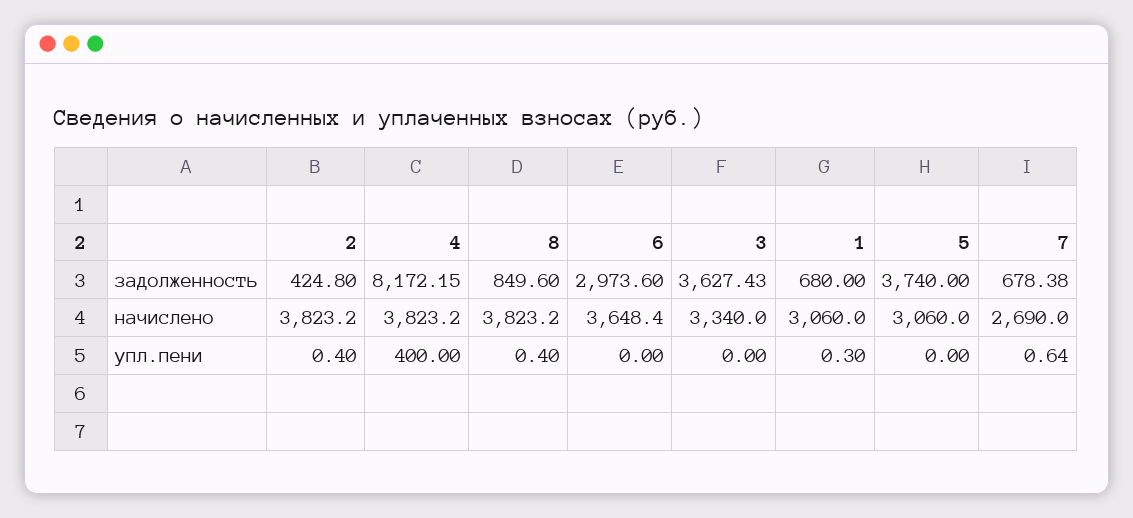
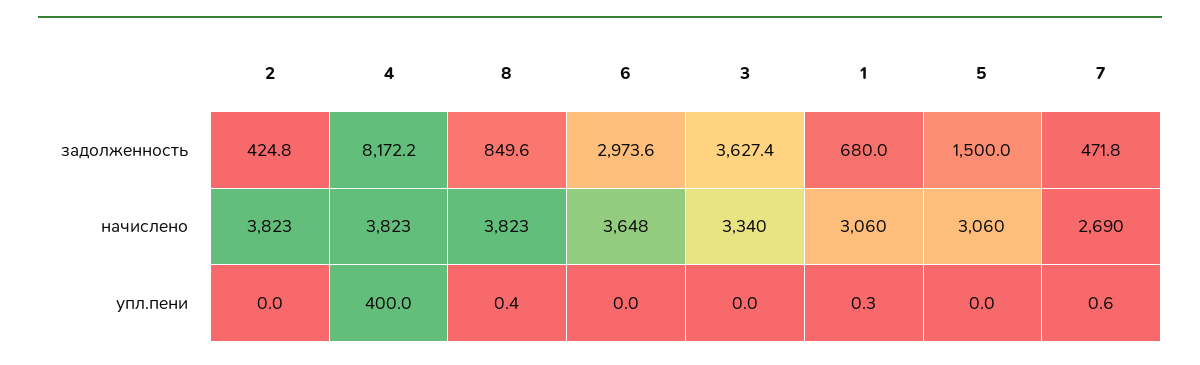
  {
    "2": {
      "задолженность": 424.8,
      "начислено": 3823.2,
-     "упл.пени": 0.4
+     "упл.пени": 0
    },
    "4": {
      "задолженность": 8172.15,
      "начислено": 3823.2,
      "упл.пени": 400
    },
    "8": {
      "задолженность": 849.6,
      "начислено": 3823.2,
      "упл.пени": 0.4
    },
    "6": {
      "задолженность": 2973.6,
      "начислено": 3648.4,
      "упл.пени": 0
    },
    "3": {
      "задолженность": 3627.43,
      "начислено": 3340,
      "упл.пени": 0
    },
    "1": {
      "задолженность": 680,
      "начислено": 3060,
      "упл.пени": 0.3
    },
    "5": {
-     "задолженность": 3740,
+     "задолженность": 1500,
      "начислено": 3060,
      "упл.пени": 0
    },
    "7": {
-     "задолженность": 678.38,
+     "задолженность": 471.8,
      "начислено": 2690,
      "упл.пени": 0.64
    }
  }

